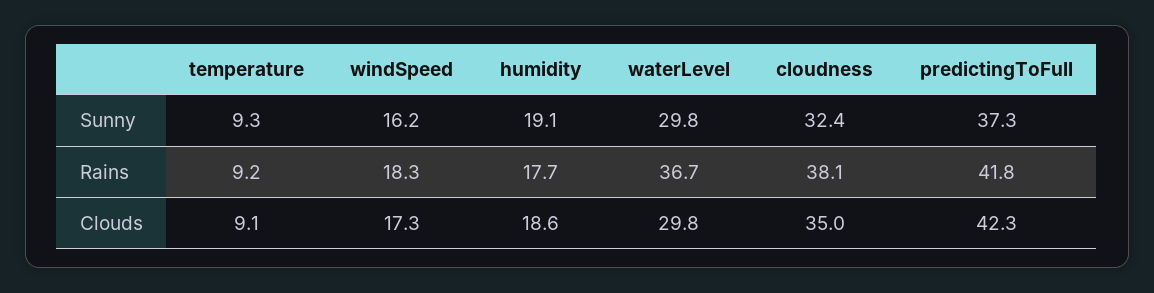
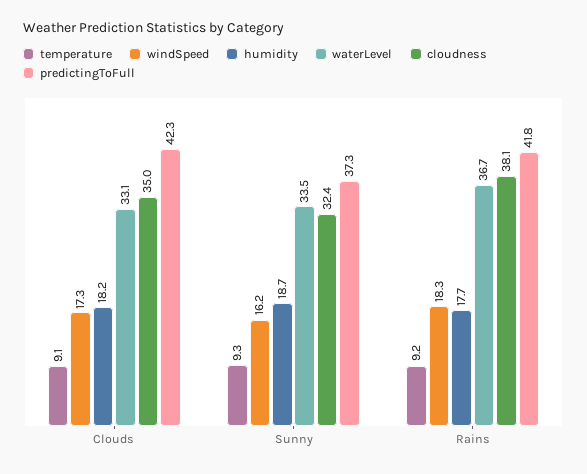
  {
    "temperature": {
      "Sunny": 9.3,
      "Rains": 9.2,
      "Clouds": 9.1
    },
    "windSpeed": {
      "Sunny": 16.2,
      "Rains": 18.3,
      "Clouds": 17.3
    },
    "humidity": {
-     "Sunny": 19.1,
+     "Sunny": 18.7,
      "Rains": 17.7,
-     "Clouds": 18.6
+     "Clouds": 18.2
    },
    "waterLevel": {
-     "Sunny": 29.8,
+     "Sunny": 33.5,
      "Rains": 36.7,
-     "Clouds": 29.8
+     "Clouds": 33.1
    },
    "cloudness": {
      "Sunny": 32.4,
      "Rains": 38.1,
      "Clouds": 35
    },
    "predictingToFull": {
      "Sunny": 37.3,
      "Rains": 41.8,
      "Clouds": 42.3
    }
  }

